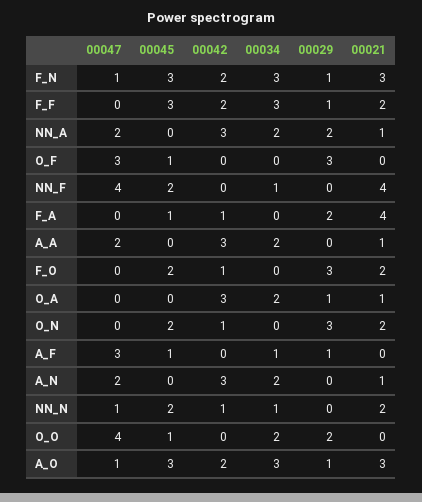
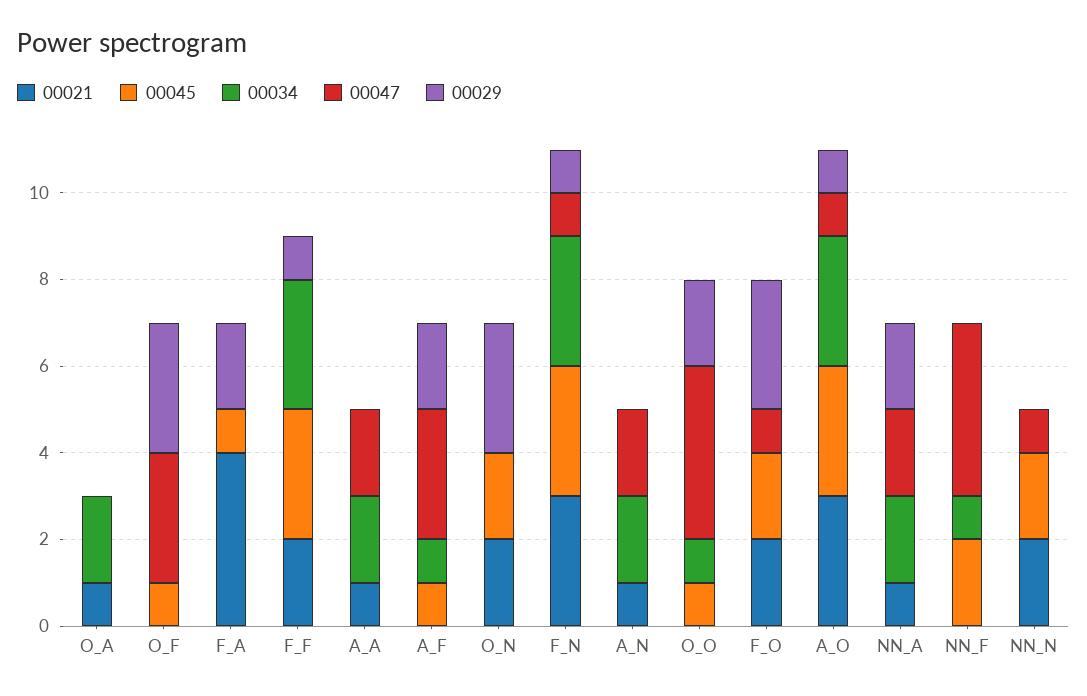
  {
    "00047": {
      "F_N": 1,
      "F_F": 0,
      "NN_A": 2,
      "O_F": 3,
      "NN_F": 4,
      "F_A": 0,
      "A_A": 2,
-     "F_O": 0,
+     "F_O": 1,
      "O_A": 0,
      "O_N": 0,
      "A_F": 3,
      "A_N": 2,
      "NN_N": 1,
      "O_O": 4,
      "A_O": 1
    },
    "00045": {
      "F_N": 3,
      "F_F": 3,
      "NN_A": 0,
      "O_F": 1,
      "NN_F": 2,
      "F_A": 1,
      "A_A": 0,
      "F_O": 2,
      "O_A": 0,
      "O_N": 2,
      "A_F": 1,
      "A_N": 0,
      "NN_N": 2,
      "O_O": 1,
      "A_O": 3
    },
-   "00042": {
-     "F_N": 2,
-     "F_F": 2,
-     "NN_A": 3,
-     "O_F": 0,
-     "NN_F": 0,
-     "F_A": 1,
-     "A_A": 3,
-     "F_O": 1,
-     "O_A": 3,
-     "O_N": 1,
-     "A_F": 0,
-     "A_N": 3,
-     "NN_N": 1,
-     "O_O": 0,
-     "A_O": 2
-   },
    "00034": {
      "F_N": 3,
      "F_F": 3,
      "NN_A": 2,
      "O_F": 0,
      "NN_F": 1,
      "F_A": 0,
      "A_A": 2,
      "F_O": 0,
      "O_A": 2,
      "O_N": 0,
      "A_F": 1,
      "A_N": 2,
-     "NN_N": 1,
+     "NN_N": 0,
-     "O_O": 2,
+     "O_O": 1,
      "A_O": 3
    },
    "00029": {
      "F_N": 1,
      "F_F": 1,
      "NN_A": 2,
      "O_F": 3,
      "NN_F": 0,
      "F_A": 2,
      "A_A": 0,
      "F_O": 3,
-     "O_A": 1,
+     "O_A": 0,
      "O_N": 3,
-     "A_F": 1,
+     "A_F": 2,
      "A_N": 0,
      "NN_N": 0,
      "O_O": 2,
      "A_O": 1
    },
    "00021": {
      "F_N": 3,
      "F_F": 2,
      "NN_A": 1,
      "O_F": 0,
-     "NN_F": 4,
+     "NN_F": 0,
      "F_A": 4,
      "A_A": 1,
      "F_O": 2,
      "O_A": 1,
      "O_N": 2,
      "A_F": 0,
      "A_N": 1,
      "NN_N": 2,
      "O_O": 0,
      "A_O": 3
    }
  }

